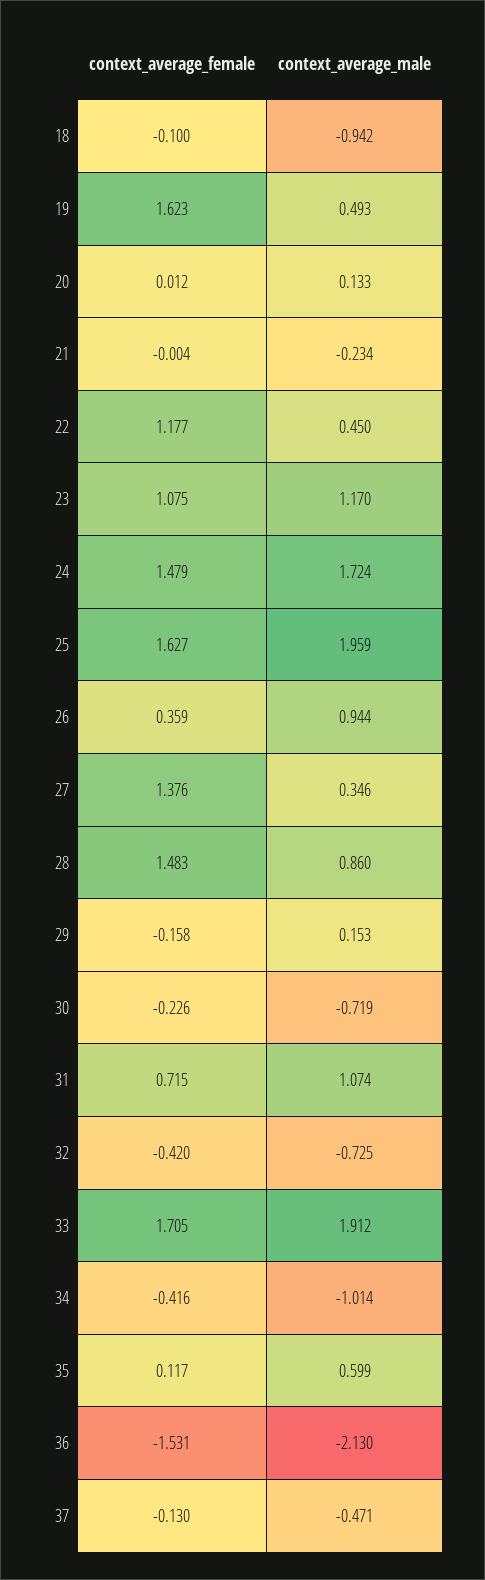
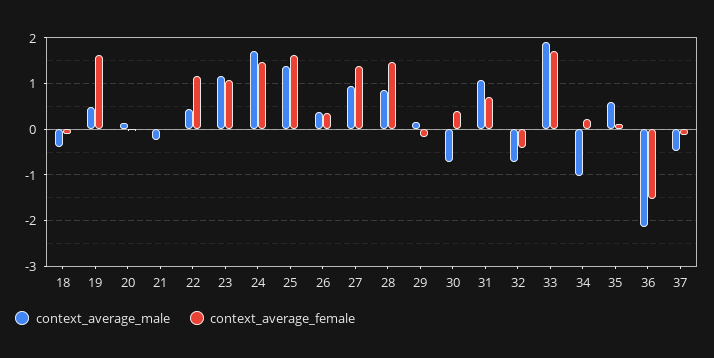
  {
    "context_average_female": {
      "18": -0.1,
      "19": 1.623,
      "20": 0.012,
      "21": -0.004,
      "22": 1.177,
      "23": 1.075,
      "24": 1.479,
      "25": 1.627,
      "26": 0.359,
      "27": 1.376,
      "28": 1.483,
      "29": -0.158,
-     "30": -0.226,
+     "30": 0.4,
      "31": 0.715,
      "32": -0.42,
      "33": 1.705,
-     "34": -0.416,
+     "34": 0.2,
      "35": 0.117,
      "36": -1.531,
      "37": -0.13
    },
    "context_average_male": {
-     "18": -0.942,
+     "18": -0.4,
      "19": 0.493,
      "20": 0.133,
      "21": -0.234,
      "22": 0.45,
      "23": 1.17,
      "24": 1.724,
-     "25": 1.959,
+     "25": 1.4,
-     "26": 0.944,
+     "26": 0.4,
-     "27": 0.346,
+     "27": 1,
      "28": 0.86,
      "29": 0.153,
      "30": -0.719,
      "31": 1.074,
      "32": -0.725,
      "33": 1.912,
      "34": -1.014,
      "35": 0.599,
      "36": -2.13,
      "37": -0.471
    }
  }

